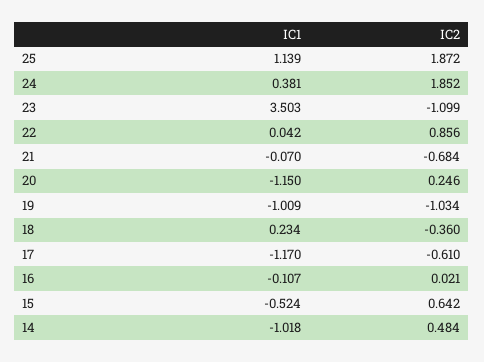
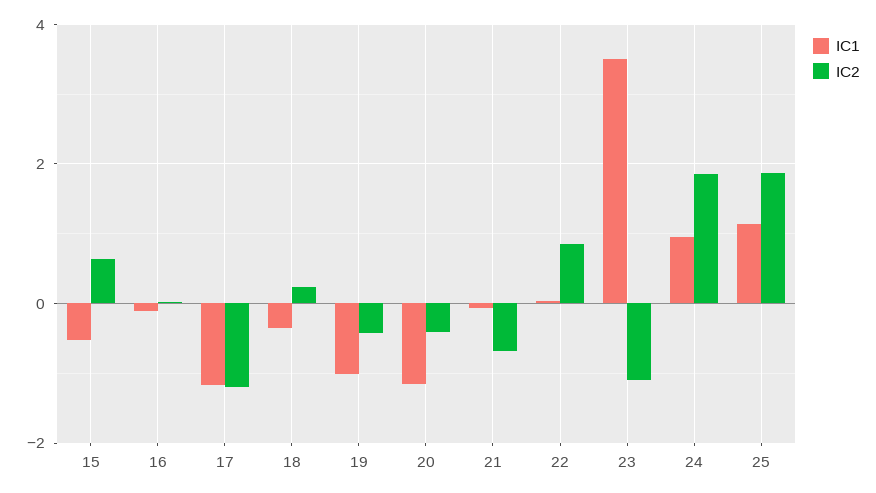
  {
    "IC1": {
      "25": 1.139,
-     "24": 0.381,
+     "24": 1,
      "23": 3.503,
      "22": 0.042,
      "21": -0.07,
      "20": -1.15,
      "19": -1.009,
-     "18": 0.234,
+     "18": -0.4,
      "17": -1.17,
      "16": -0.107,
-     "15": -0.524,
+     "15": -0.524
-     "14": -1.018
    },
    "IC2": {
      "25": 1.872,
      "24": 1.852,
      "23": -1.099,
      "22": 0.856,
      "21": -0.684,
-     "20": 0.246,
+     "20": -0.4,
-     "19": -1.034,
+     "19": -0.4,
-     "18": -0.36,
+     "18": 0.2,
-     "17": -0.61,
+     "17": -1.2,
      "16": 0.021,
-     "15": 0.642,
+     "15": 0.642
-     "14": 0.484
    }
  }

